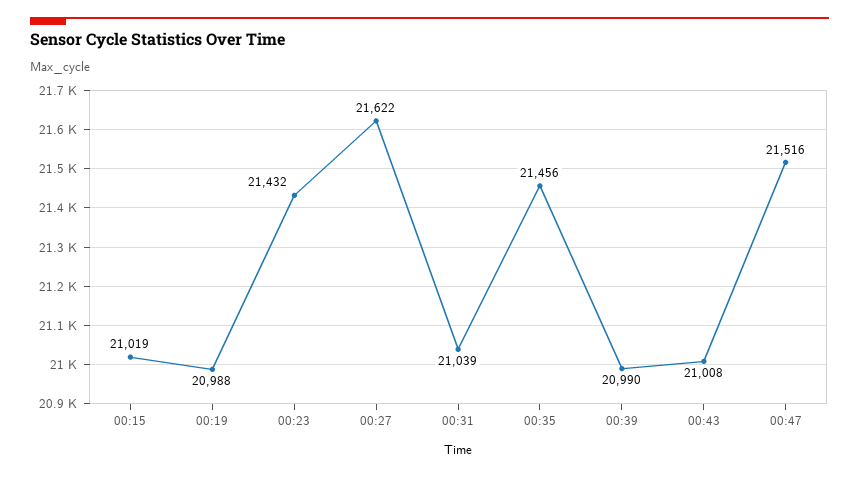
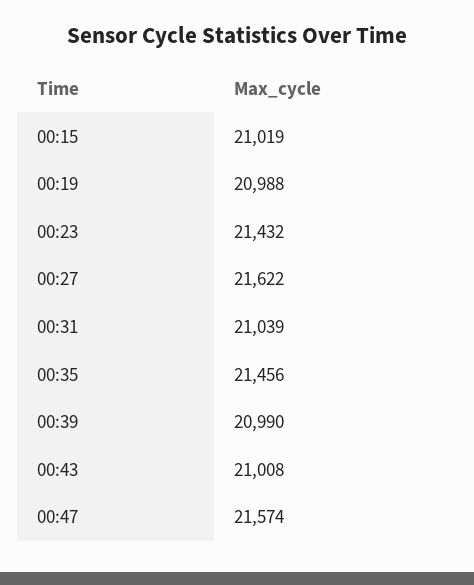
  {
    "00:15": 21019,
    "00:19": 20988,
    "00:23": 21432,
    "00:27": 21622,
    "00:31": 21039,
    "00:35": 21456,
    "00:39": 20990,
    "00:43": 21008,
-   "00:47": 21516
+   "00:47": 21574
  }

